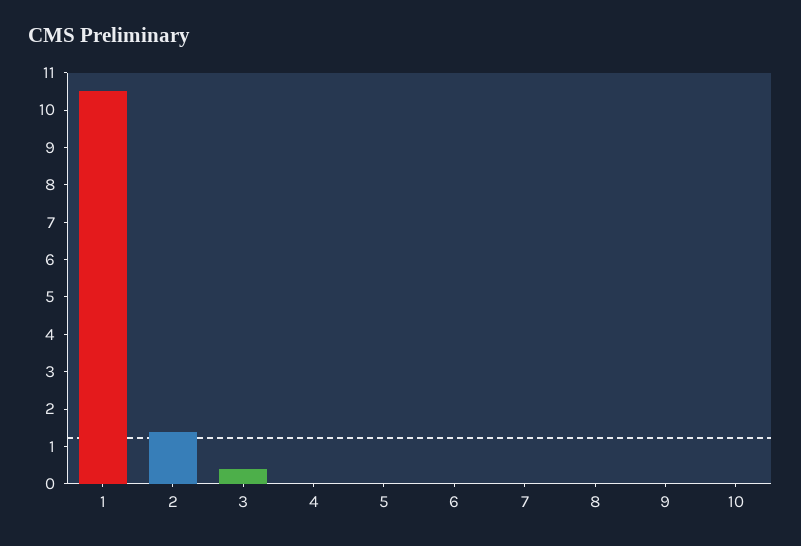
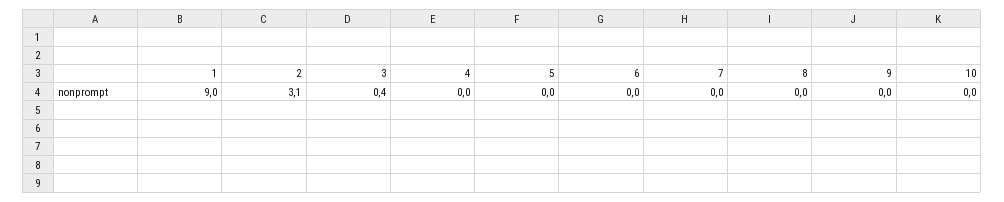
  {
-   "1": 10.5,
+   "1": 9,
-   "2": 1.5,
+   "2": 3.1,
    "3": 0.4,
    "4": 0,
    "5": 0,
    "6": 0,
    "7": 0,
    "8": 0,
    "9": 0,
    "10": 0
  }

